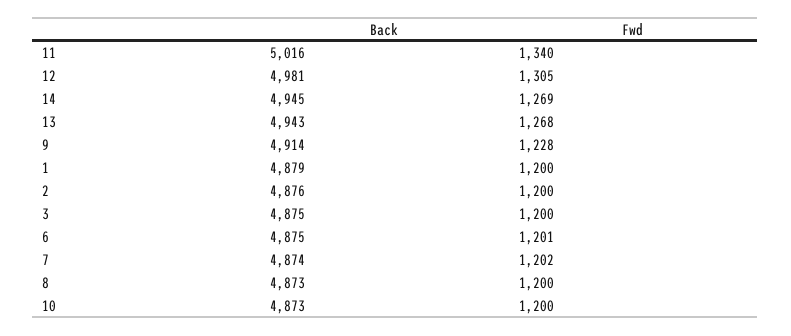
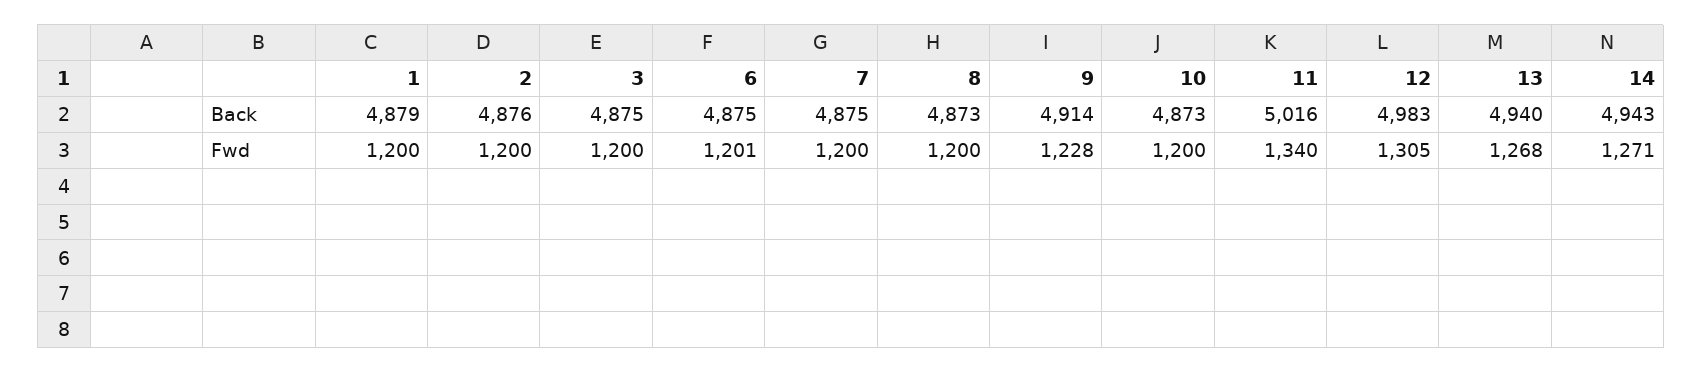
  {
    "Back": {
      "11": 5016,
-     "12": 4981,
+     "12": 4983,
-     "14": 4945,
+     "14": 4943,
-     "13": 4943,
+     "13": 4940,
      "9": 4914,
      "1": 4879,
      "2": 4876,
      "3": 4875,
      "6": 4875,
-     "7": 4874,
+     "7": 4875,
      "8": 4873,
      "10": 4873
    },
    "Fwd": {
      "11": 1340,
      "12": 1305,
-     "14": 1269,
+     "14": 1271,
      "13": 1268,
      "9": 1228,
      "1": 1200,
      "2": 1200,
      "3": 1200,
      "6": 1201,
-     "7": 1202,
+     "7": 1200,
      "8": 1200,
      "10": 1200
    }
  }

